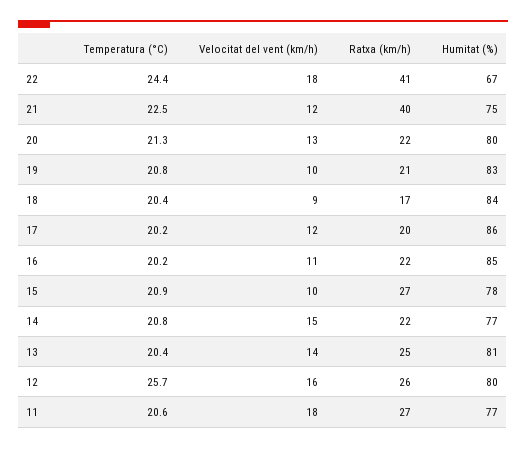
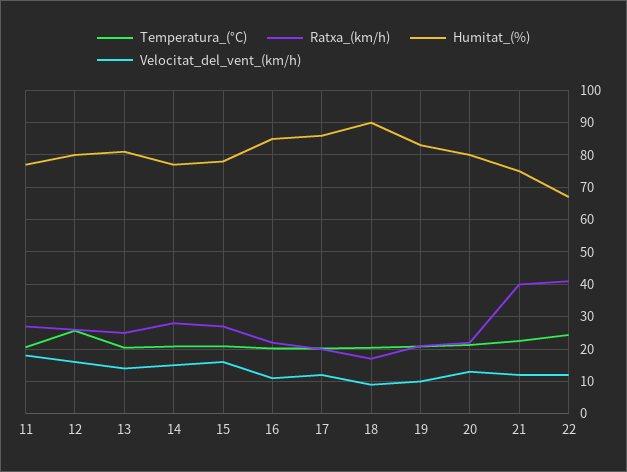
  {
    "Temperatura (°C)": {
      "22": 24.4,
      "21": 22.5,
      "20": 21.3,
      "19": 20.8,
      "18": 20.4,
      "17": 20.2,
      "16": 20.2,
      "15": 20.9,
      "14": 20.8,
      "13": 20.4,
      "12": 25.7,
      "11": 20.6
    },
    "Velocitat del vent (km/h)": {
-     "22": 18,
+     "22": 12,
      "21": 12,
      "20": 13,
      "19": 10,
      "18": 9,
      "17": 12,
      "16": 11,
-     "15": 10,
+     "15": 16,
      "14": 15,
      "13": 14,
      "12": 16,
      "11": 18
    },
    "Ratxa (km/h)": {
      "22": 41,
      "21": 40,
      "20": 22,
      "19": 21,
      "18": 17,
      "17": 20,
      "16": 22,
      "15": 27,
-     "14": 22,
+     "14": 28,
      "13": 25,
      "12": 26,
      "11": 27
    },
    "Humitat (%)": {
      "22": 67,
      "21": 75,
      "20": 80,
      "19": 83,
-     "18": 84,
+     "18": 90,
      "17": 86,
      "16": 85,
      "15": 78,
      "14": 77,
      "13": 81,
      "12": 80,
      "11": 77
    }
  }

